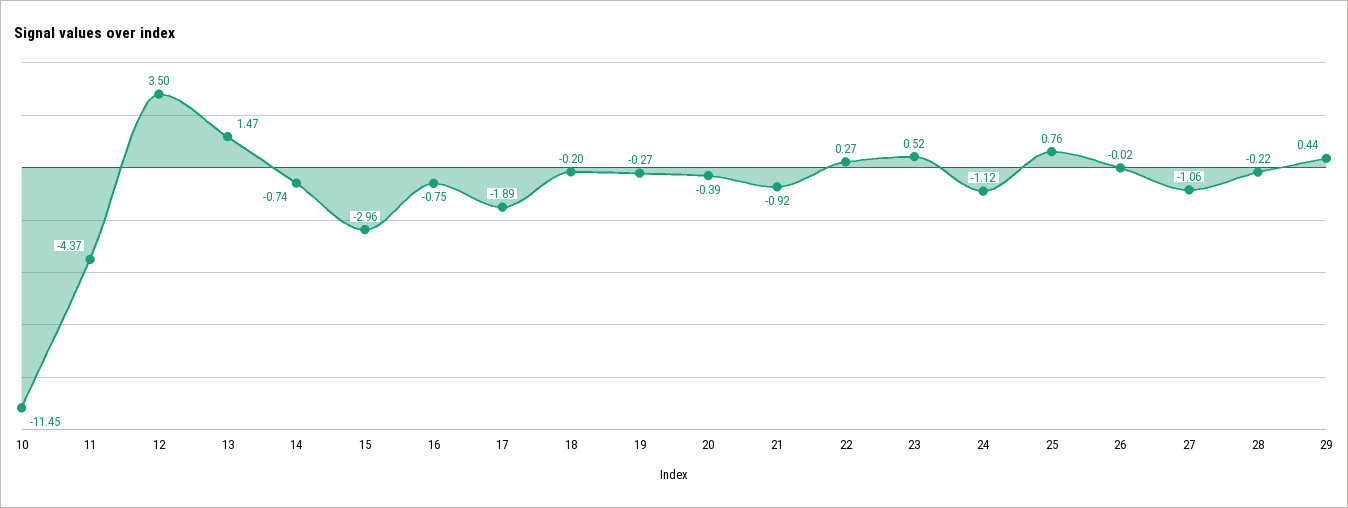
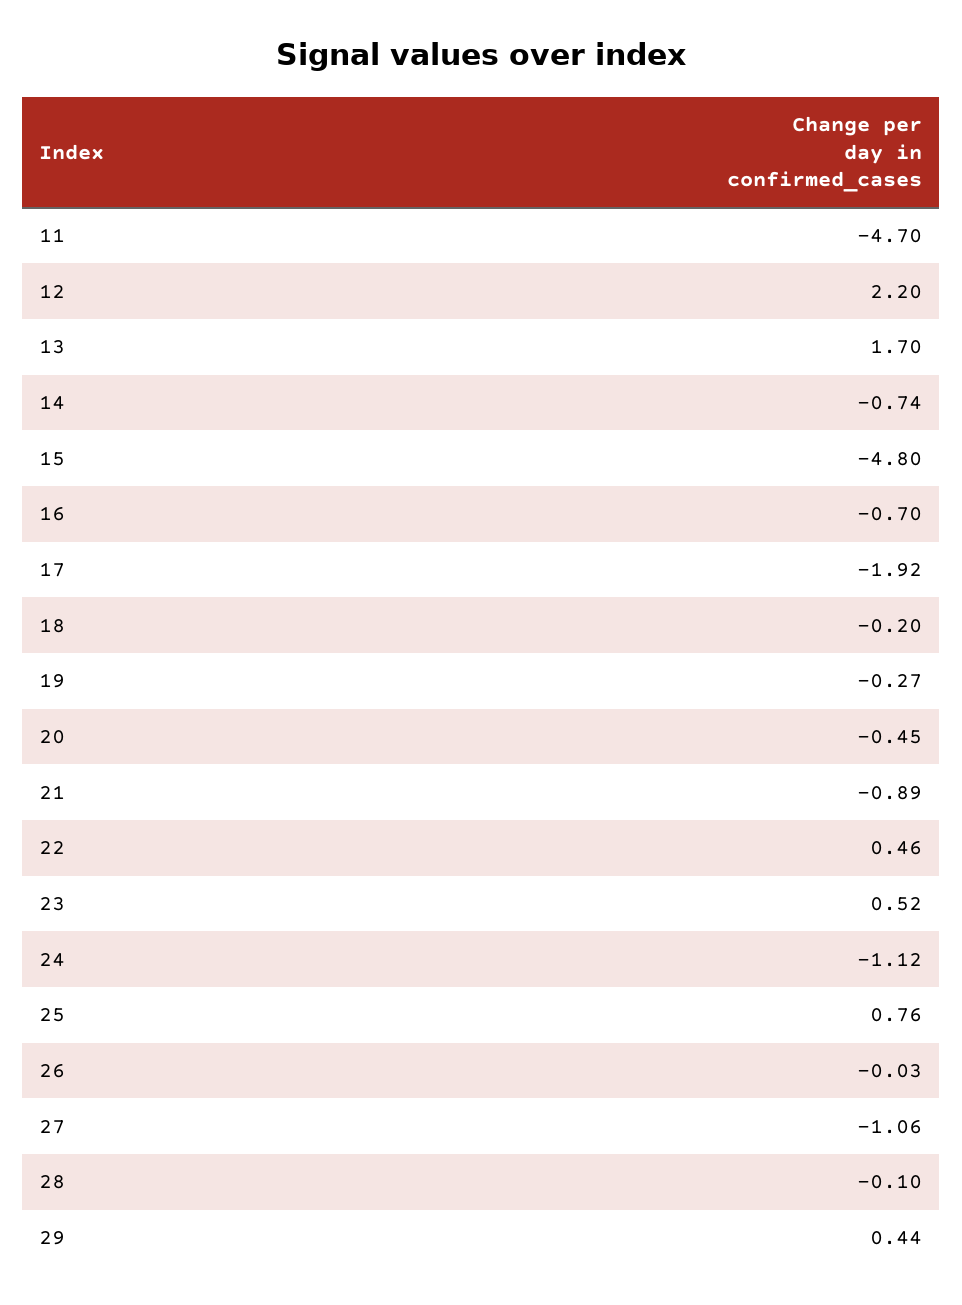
  {
-   "10": -11.45,
-   "11": -4.37,
+   "11": -4.7,
-   "12": 3.5,
+   "12": 2.2,
-   "13": 1.47,
+   "13": 1.7,
    "14": -0.74,
-   "15": -2.96,
+   "15": -4.8,
-   "16": -0.75,
+   "16": -0.7,
-   "17": -1.89,
+   "17": -1.92,
    "18": -0.2,
    "19": -0.27,
-   "20": -0.39,
+   "20": -0.45,
-   "21": -0.92,
+   "21": -0.89,
-   "22": 0.27,
+   "22": 0.46,
    "23": 0.52,
    "24": -1.12,
    "25": 0.76,
-   "26": -0.02,
+   "26": -0.03,
    "27": -1.06,
-   "28": -0.22,
+   "28": -0.1,
    "29": 0.44
  }

